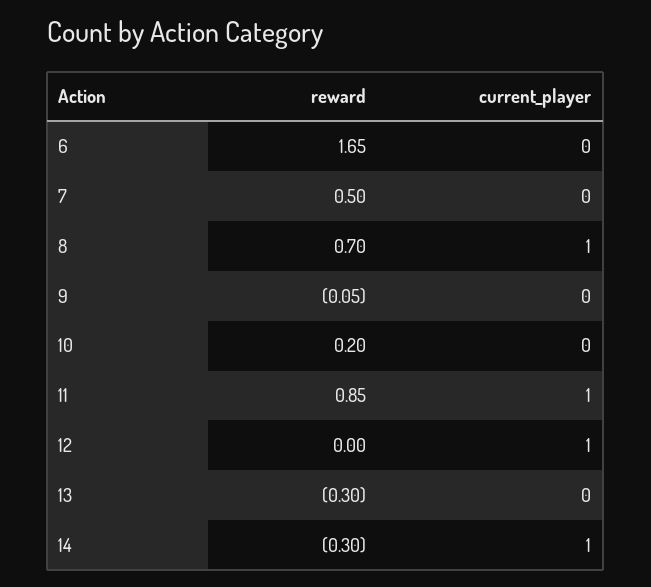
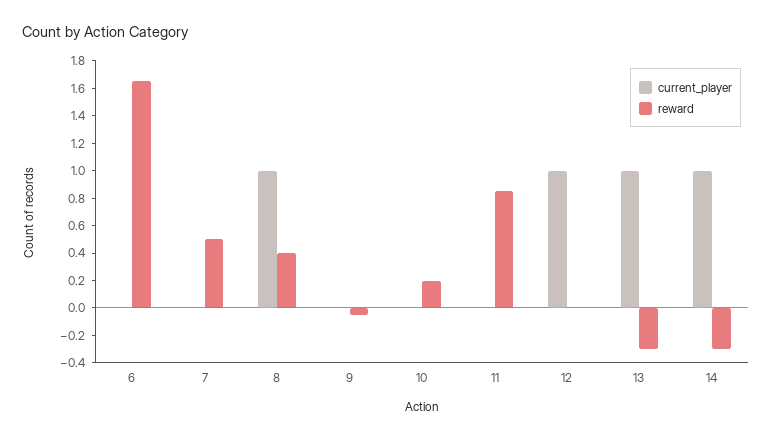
  {
    "reward": {
      "6": 1.65,
      "7": 0.5,
-     "8": 0.7,
+     "8": 0.4,
      "9": -0.05,
      "10": 0.2,
      "11": 0.85,
      "12": 0,
      "13": -0.3,
      "14": -0.3
    },
    "current_player": {
      "6": 0,
      "7": 0,
      "8": 1,
      "9": 0,
      "10": 0,
-     "11": 1,
+     "11": 0,
      "12": 1,
-     "13": 0,
+     "13": 1,
      "14": 1
    }
  }

